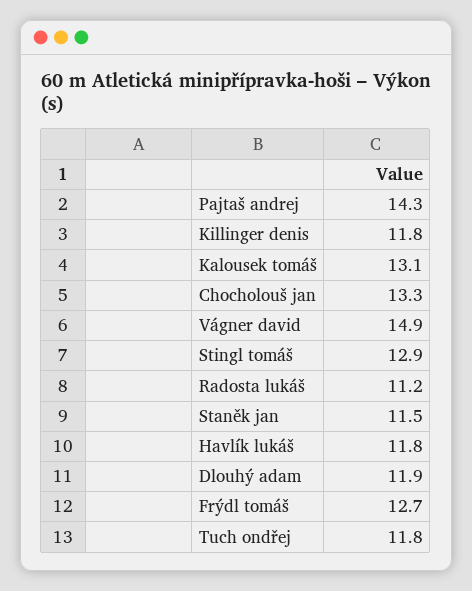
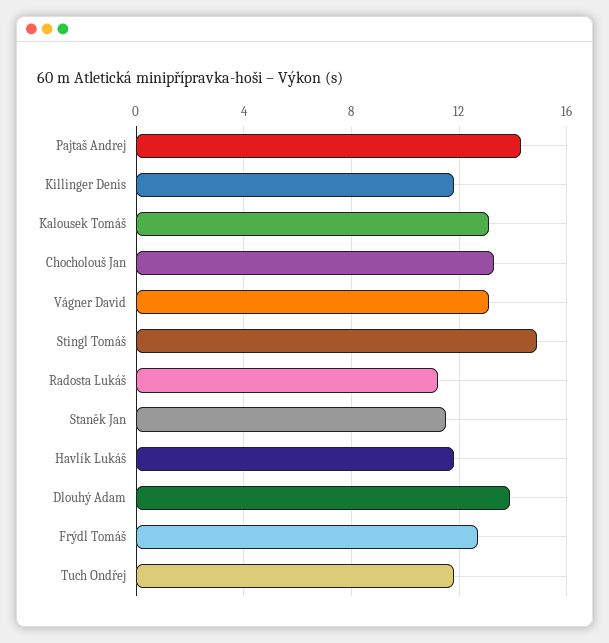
  {
    "Pajtaš andrej": 14.3,
    "Killinger denis": 11.8,
    "Kalousek tomáš": 13.1,
    "Chocholouš jan": 13.3,
-   "Vágner david": 14.9,
+   "Vágner david": 13,
-   "Stingl tomáš": 12.9,
+   "Stingl tomáš": 15,
    "Radosta lukáš": 11.2,
    "Staněk jan": 11.5,
    "Havlík lukáš": 11.8,
-   "Dlouhý adam": 11.9,
+   "Dlouhý adam": 14,
    "Frýdl tomáš": 12.7,
    "Tuch ondřej": 11.8
  }

